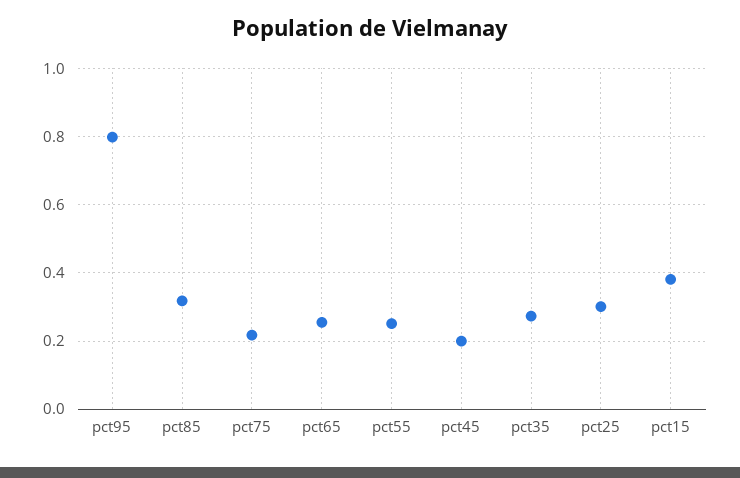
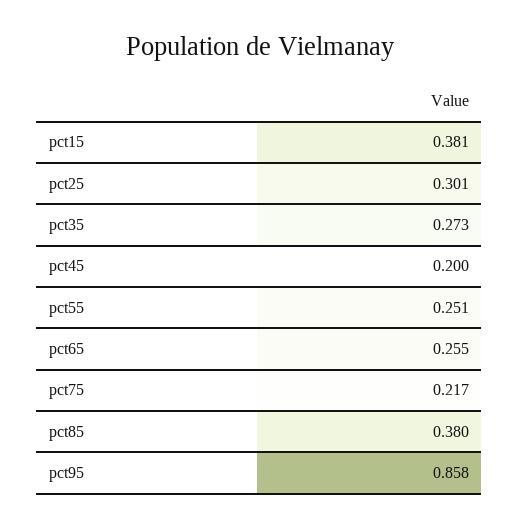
  {
-   "pct95": 0.8,
+   "pct95": 0.858,
-   "pct85": 0.32,
+   "pct85": 0.38,
    "pct75": 0.217,
    "pct65": 0.255,
    "pct55": 0.251,
    "pct45": 0.2,
    "pct35": 0.273,
    "pct25": 0.301,
    "pct15": 0.381
  }

